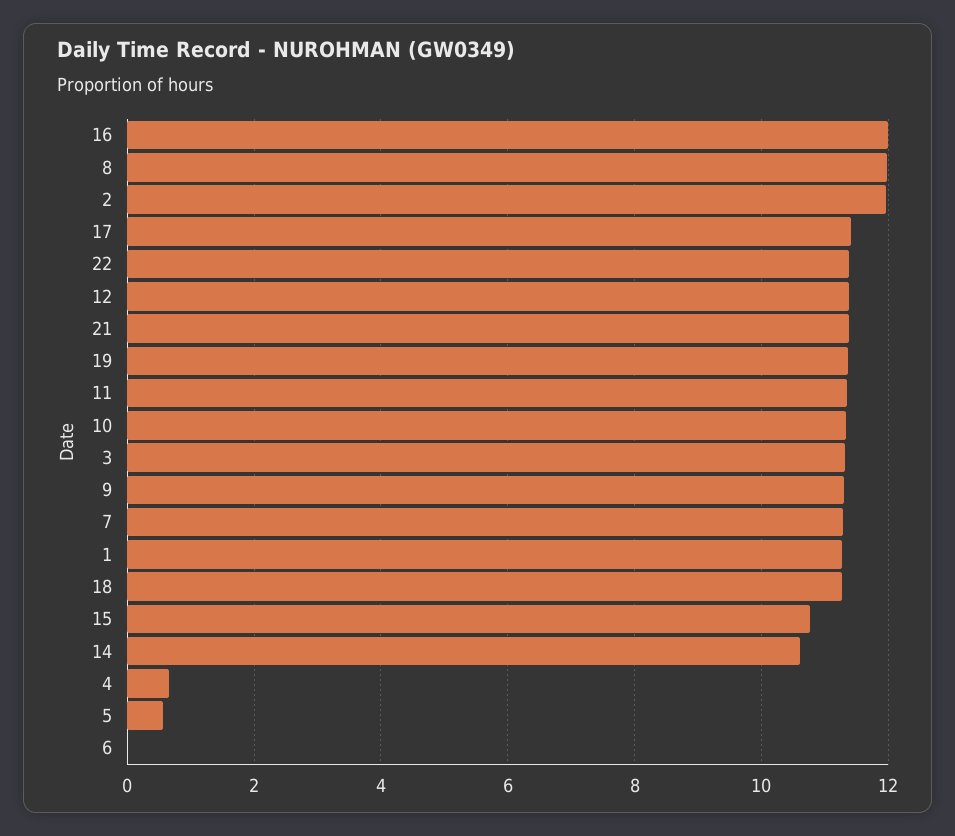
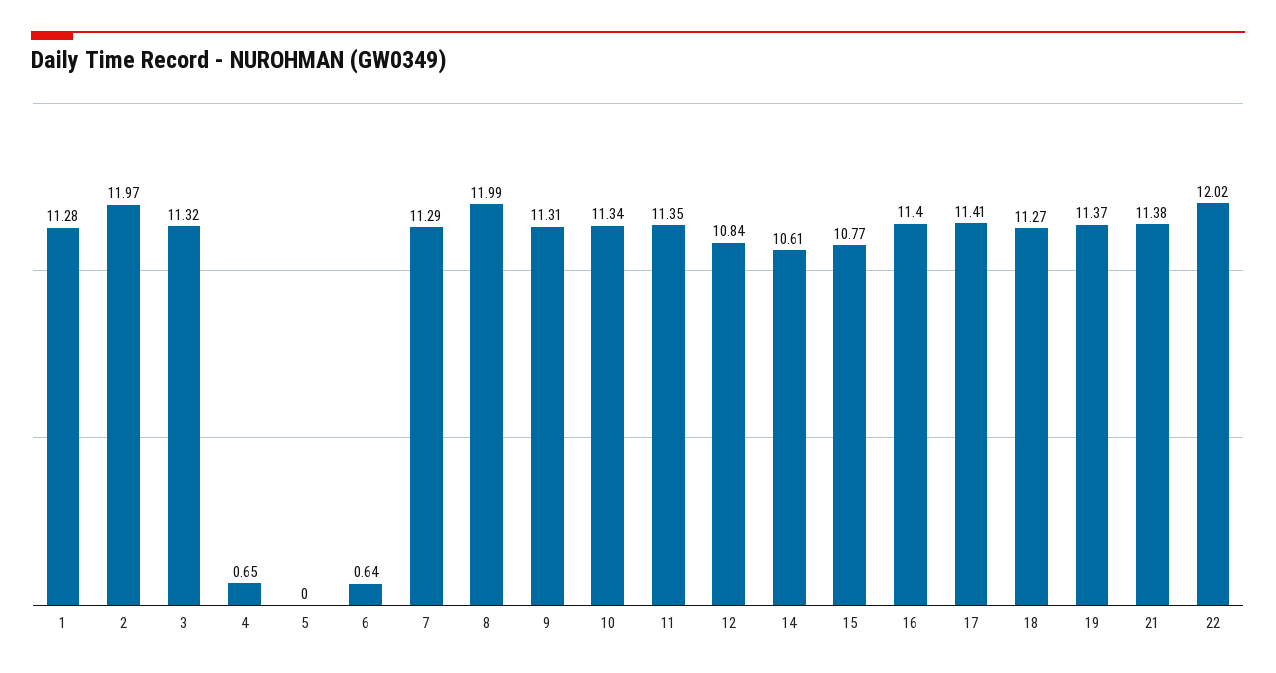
  {
-   "16": 12,
+   "16": 11.4,
    "8": 11.99,
    "2": 11.97,
    "17": 11.41,
-   "22": 11.4,
+   "22": 12.02,
-   "12": 11.4,
+   "12": 10.84,
    "21": 11.38,
    "19": 11.37,
    "11": 11.35,
    "10": 11.34,
    "3": 11.32,
    "9": 11.31,
    "7": 11.29,
    "1": 11.28,
    "18": 11.27,
    "15": 10.77,
    "14": 10.61,
    "4": 0.65,
-   "5": 0.6,
+   "5": 0,
-   "6": 0
+   "6": 0.64
  }

